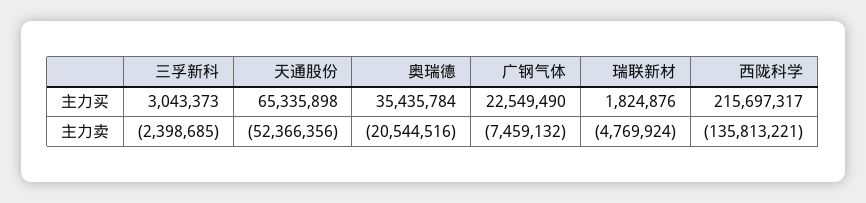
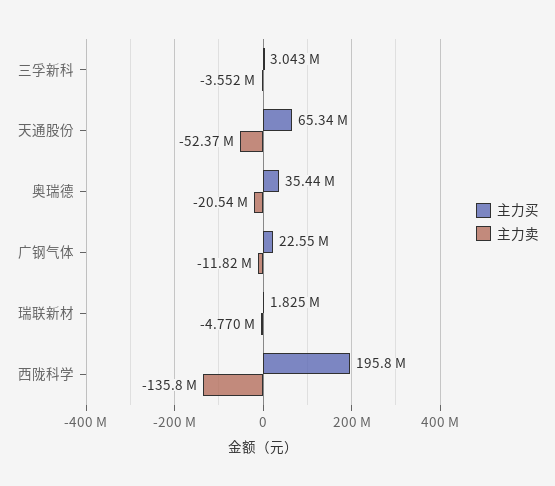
  {
    "主力买": {
      "三孚新科": 3043373,
      "天通股份": 65335898,
      "奥瑞德": 35435784,
      "广钢气体": 22549490,
      "瑞联新材": 1824876,
-     "西陇科学": 215697317
+     "西陇科学": 195800000
    },
    "主力卖": {
-     "三孚新科": -2398685,
+     "三孚新科": -3552000,
      "天通股份": -52366356,
      "奥瑞德": -20544516,
-     "广钢气体": -7459132,
+     "广钢气体": -11820000,
      "瑞联新材": -4769924,
      "西陇科学": -135813221
    }
  }

